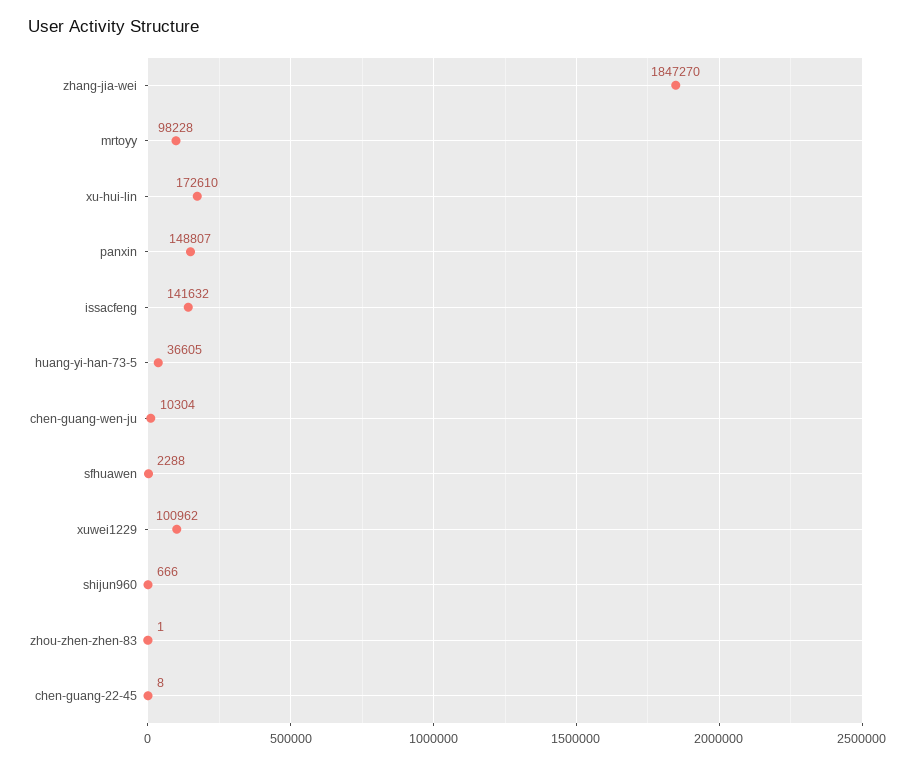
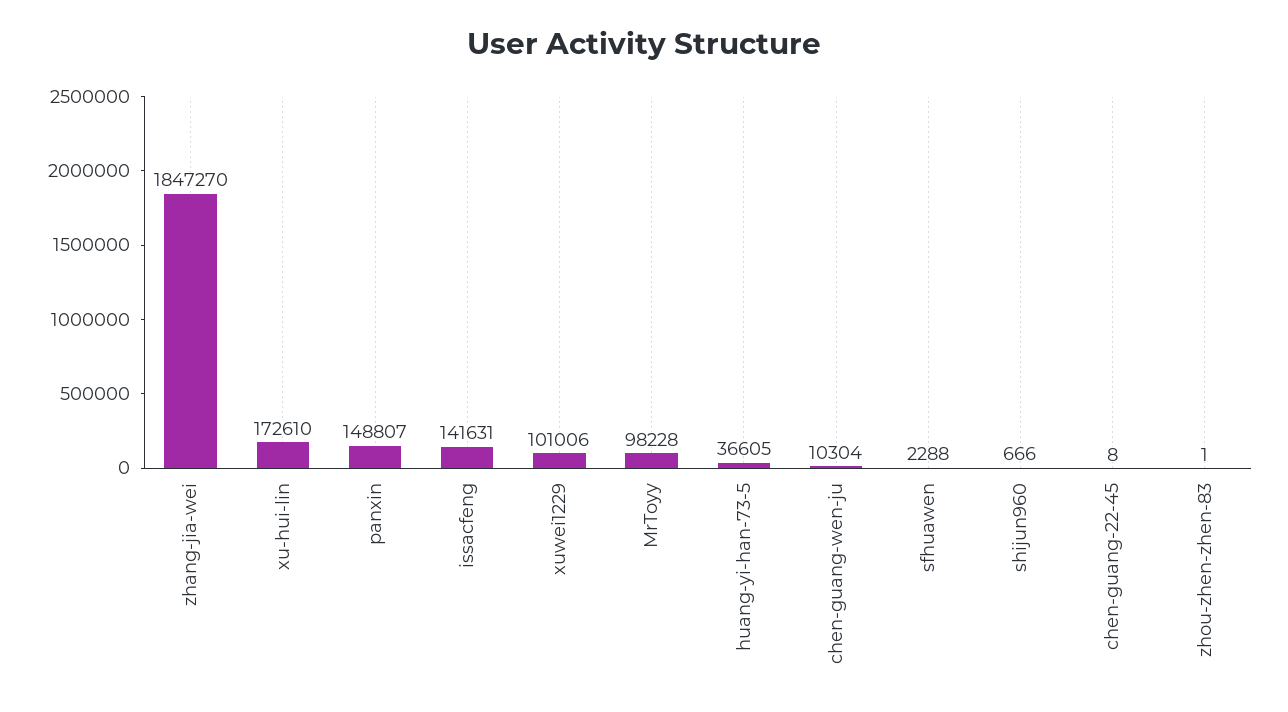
  {
    "zhang-jia-wei": 1847270,
    "mrtoyy": 98228,
    "xu-hui-lin": 172610,
    "panxin": 148807,
-   "issacfeng": 141632,
+   "issacfeng": 141631,
    "huang-yi-han-73-5": 36605,
    "chen-guang-wen-ju": 10304,
    "sfhuawen": 2288,
-   "xuwei1229": 100962,
+   "xuwei1229": 101006,
    "shijun960": 666,
    "zhou-zhen-zhen-83": 1,
    "chen-guang-22-45": 8
  }

